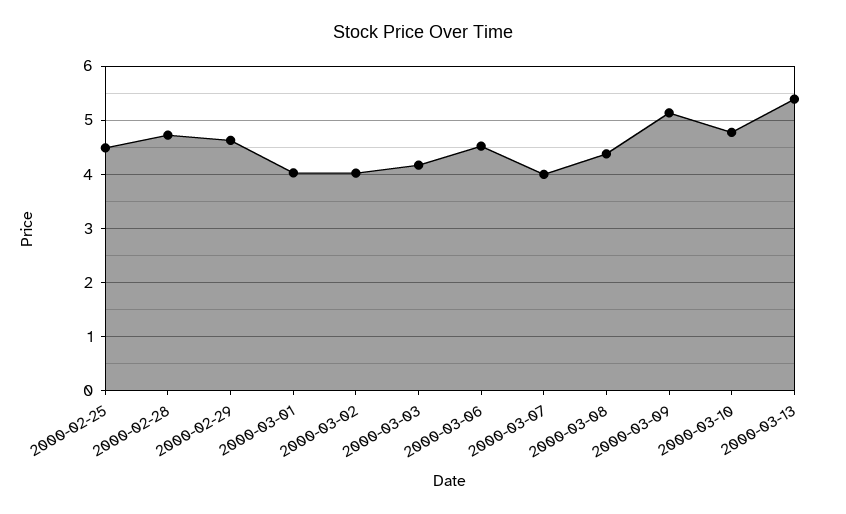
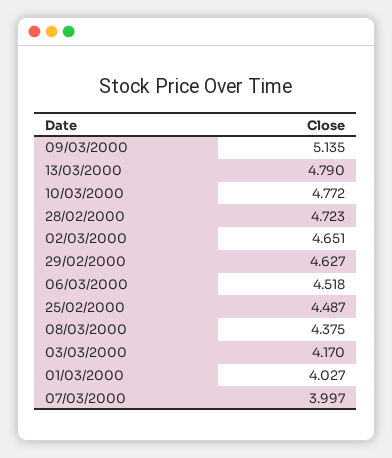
  {
    "2000-02-25": 4.487,
    "2000-02-28": 4.723,
    "2000-02-29": 4.627,
    "2000-03-01": 4.027,
-   "2000-03-02": 4,
+   "2000-03-02": 4.651,
    "2000-03-03": 4.17,
    "2000-03-06": 4.518,
    "2000-03-07": 3.997,
    "2000-03-08": 4.375,
    "2000-03-09": 5.135,
    "2000-03-10": 4.772,
-   "2000-03-13": 5.4
+   "2000-03-13": 4.79
  }

